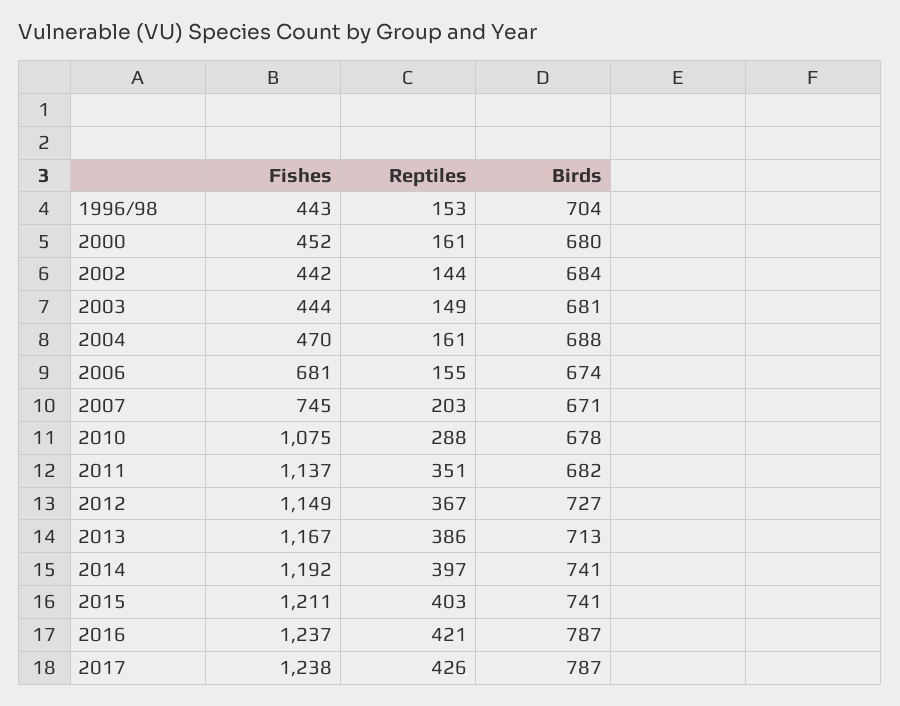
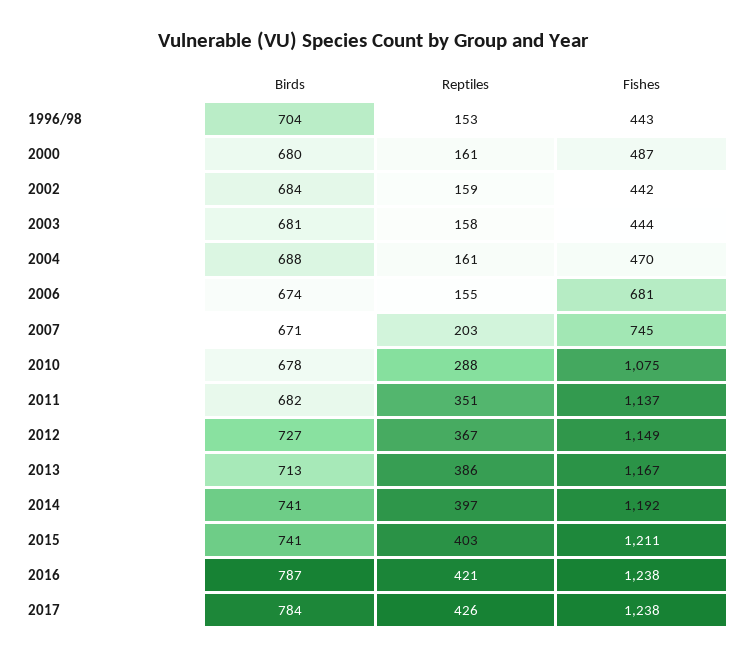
  {
    "Fishes": {
      "1996/98": 443,
-     "2000": 452,
+     "2000": 487,
      "2002": 442,
      "2003": 444,
      "2004": 470,
      "2006": 681,
      "2007": 745,
      "2010": 1075,
      "2011": 1137,
      "2012": 1149,
      "2013": 1167,
      "2014": 1192,
      "2015": 1211,
-     "2016": 1237,
+     "2016": 1238,
      "2017": 1238
    },
    "Reptiles": {
      "1996/98": 153,
      "2000": 161,
-     "2002": 144,
+     "2002": 159,
-     "2003": 149,
+     "2003": 158,
      "2004": 161,
      "2006": 155,
      "2007": 203,
      "2010": 288,
      "2011": 351,
      "2012": 367,
      "2013": 386,
      "2014": 397,
      "2015": 403,
      "2016": 421,
      "2017": 426
    },
    "Birds": {
      "1996/98": 704,
      "2000": 680,
      "2002": 684,
      "2003": 681,
      "2004": 688,
      "2006": 674,
      "2007": 671,
      "2010": 678,
      "2011": 682,
      "2012": 727,
      "2013": 713,
      "2014": 741,
      "2015": 741,
      "2016": 787,
-     "2017": 787
+     "2017": 784
    }
  }

